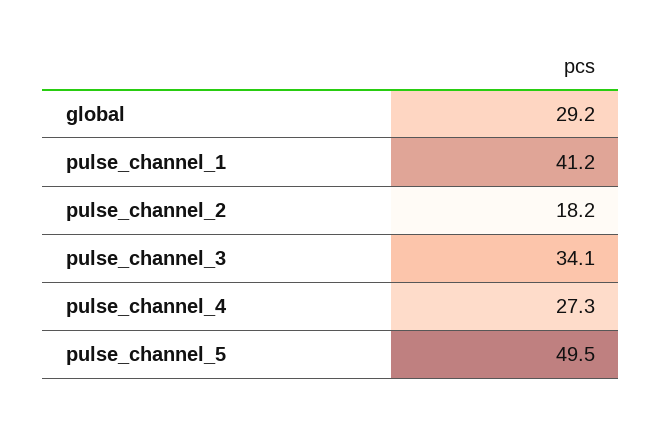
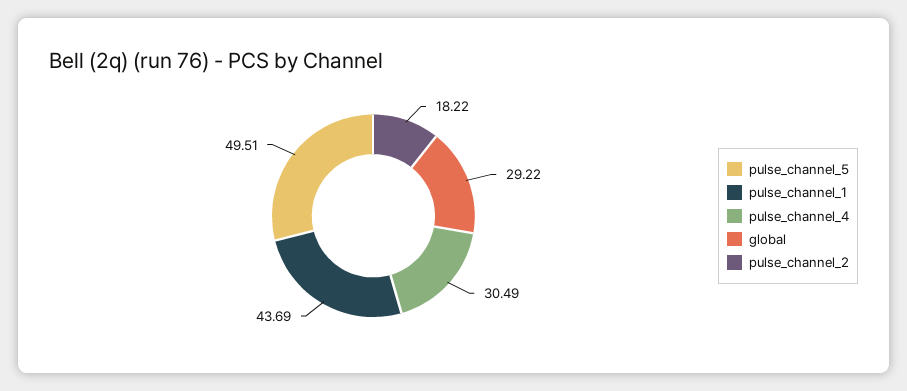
  {
    "global": 29.22,
-   "pulse_channel_1": 41.2,
+   "pulse_channel_1": 43.69,
    "pulse_channel_2": 18.22,
-   "pulse_channel_3": 34.1,
-   "pulse_channel_4": 27.3,
+   "pulse_channel_4": 30.49,
    "pulse_channel_5": 49.51
  }

